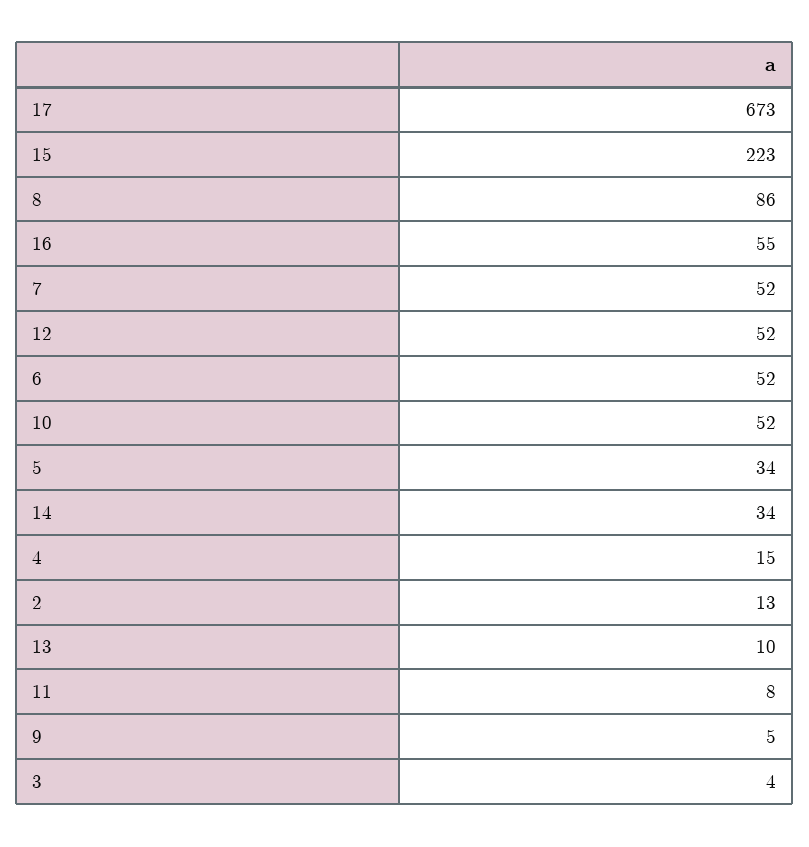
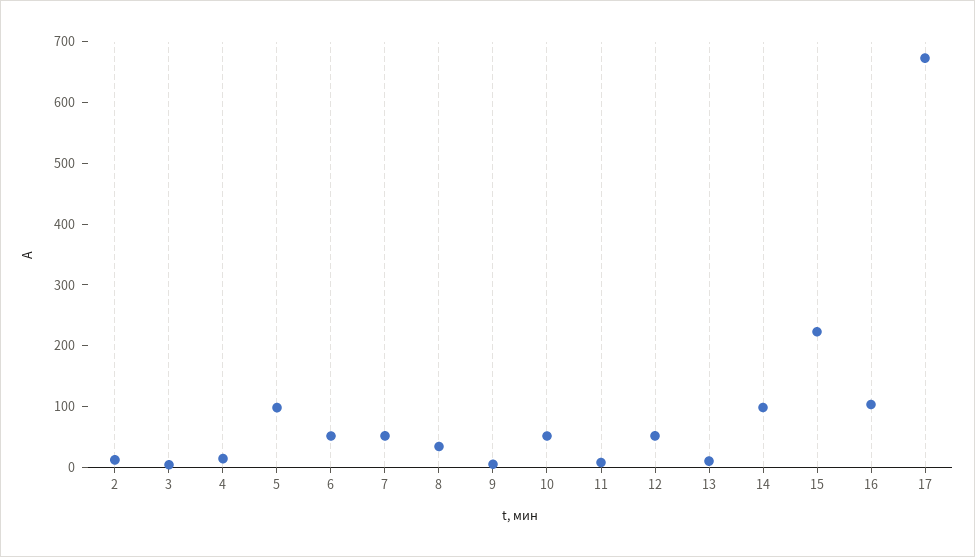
  {
    "17": 673,
    "15": 223,
-   "8": 86,
+   "8": 40,
-   "16": 55,
+   "16": 100,
    "7": 52,
    "12": 52,
    "6": 52,
    "10": 52,
-   "5": 34,
+   "5": 100,
-   "14": 34,
+   "14": 100,
    "4": 15,
    "2": 13,
    "13": 10,
    "11": 8,
    "9": 5,
    "3": 4
  }

